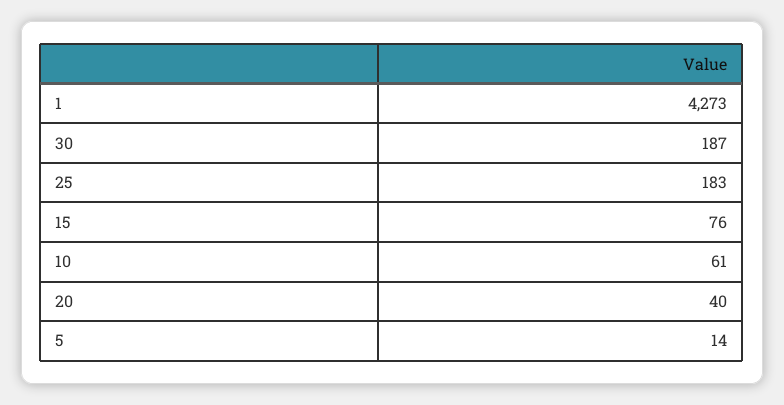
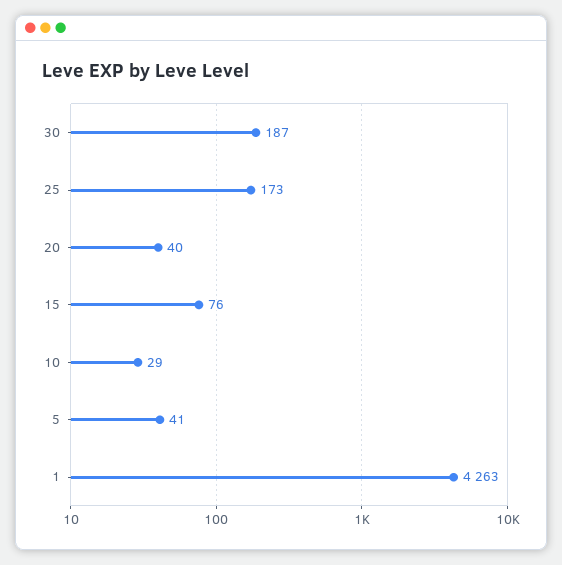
  {
-   "1": 4273,
+   "1": 4263,
    "30": 187,
-   "25": 183,
+   "25": 173,
    "15": 76,
-   "10": 61,
+   "10": 29,
    "20": 40,
-   "5": 14
+   "5": 41
  }

